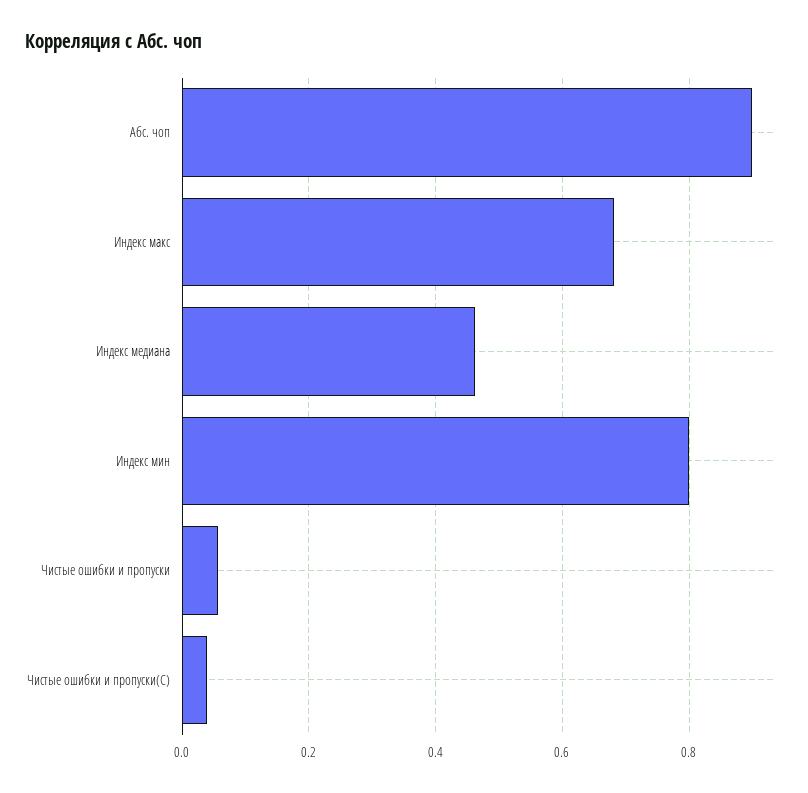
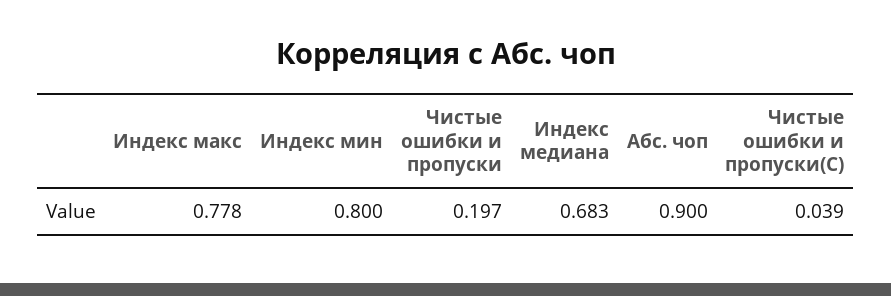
  {
    "Абс. чоп": 0.9,
-   "Индекс макс": 0.68,
+   "Индекс макс": 0.778,
-   "Индекс медиана": 0.46,
+   "Индекс медиана": 0.683,
    "Индекс мин": 0.8,
-   "Чистые ошибки и пропуски": 0.06,
+   "Чистые ошибки и пропуски": 0.197,
    "Чистые ошибки и пропуски(С)": 0.039
  }

